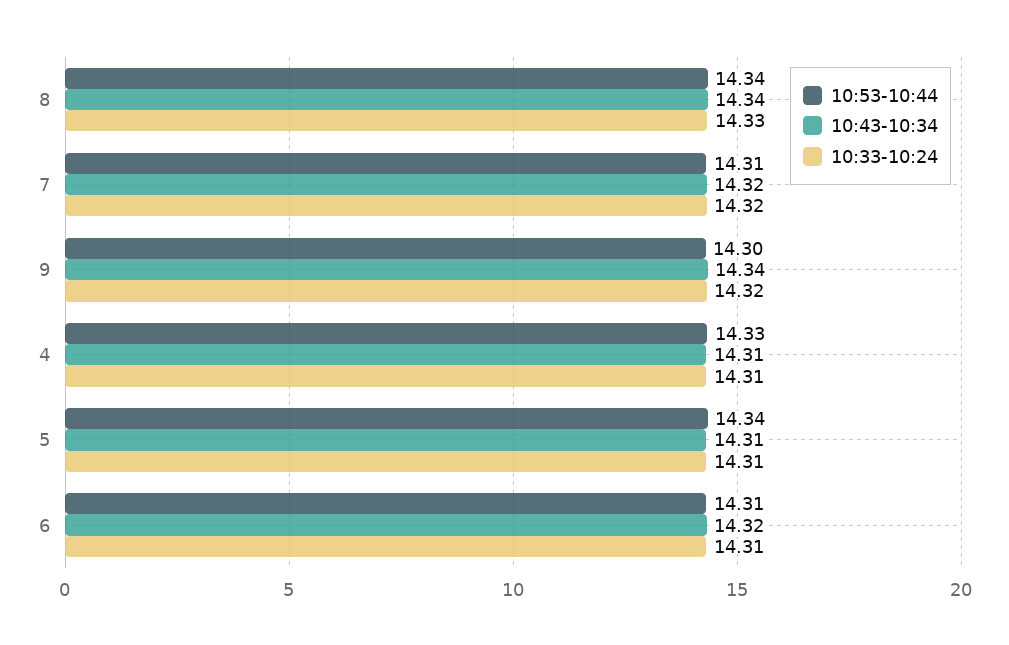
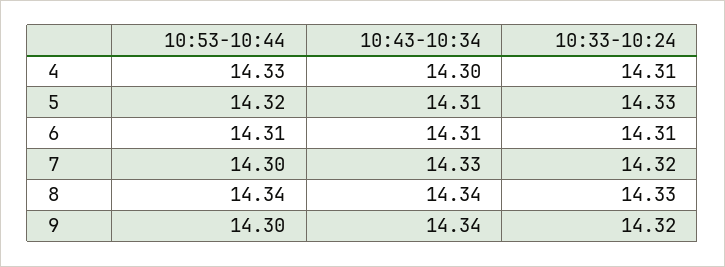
  {
    "10:53-10:44": {
      "8": 14.34,
-     "7": 14.31,
+     "7": 14.3,
      "9": 14.3,
      "4": 14.33,
-     "5": 14.34,
+     "5": 14.32,
      "6": 14.31
    },
    "10:43-10:34": {
      "8": 14.34,
-     "7": 14.32,
+     "7": 14.33,
      "9": 14.34,
-     "4": 14.31,
+     "4": 14.3,
      "5": 14.31,
-     "6": 14.32
+     "6": 14.31
    },
    "10:33-10:24": {
      "8": 14.33,
      "7": 14.32,
      "9": 14.32,
      "4": 14.31,
-     "5": 14.31,
+     "5": 14.33,
      "6": 14.31
    }
  }

